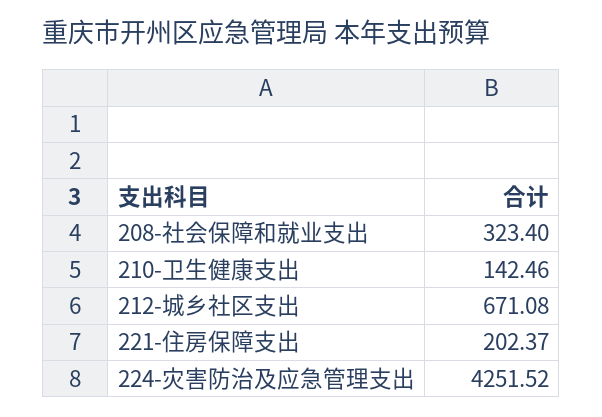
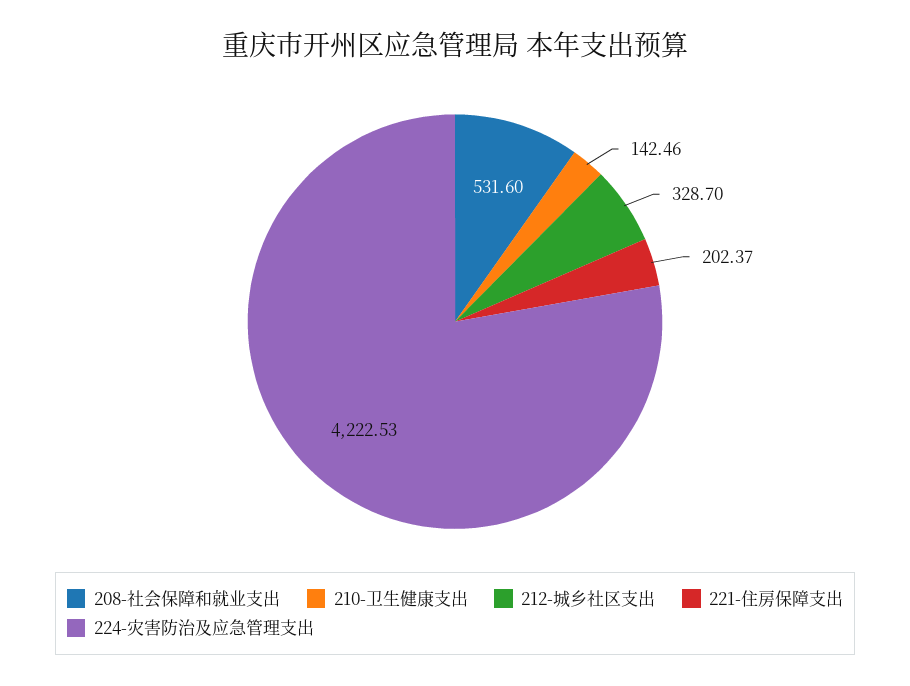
  {
-   "208-社会保障和就业支出": 323.4,
+   "208-社会保障和就业支出": 531.6,
    "210-卫生健康支出": 142.46,
-   "212-城乡社区支出": 671.08,
+   "212-城乡社区支出": 328.7,
    "221-住房保障支出": 202.37,
-   "224-灾害防治及应急管理支出": 4251.52
+   "224-灾害防治及应急管理支出": 4222.53
  }

